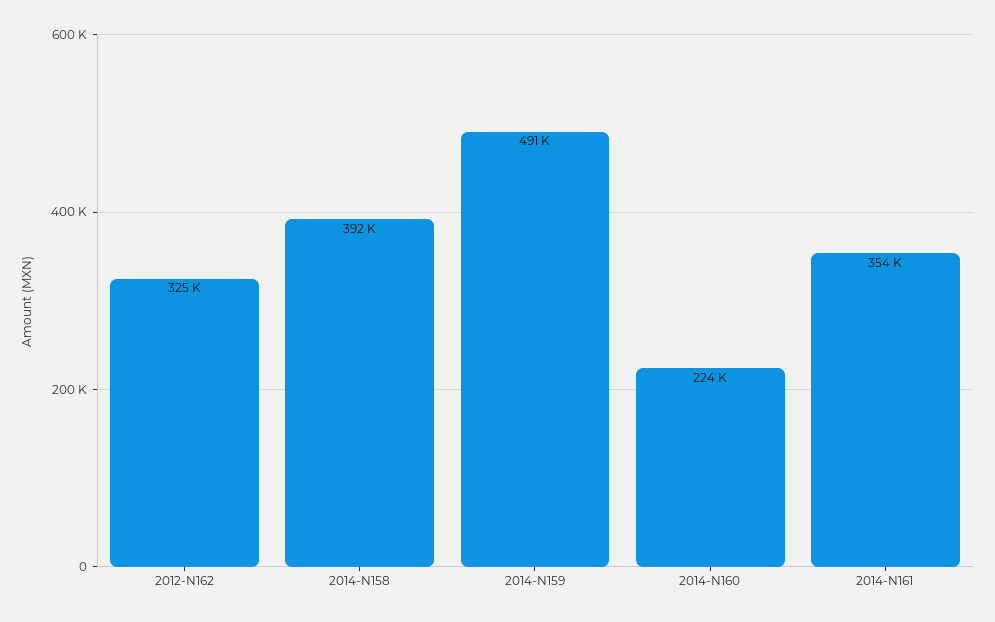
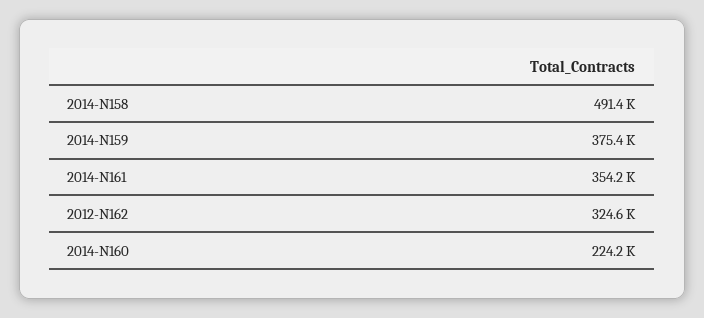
  {
    "2012-N162": 324600,
-   "2014-N158": 392000,
+   "2014-N158": 491400,
-   "2014-N159": 491000,
+   "2014-N159": 375400,
    "2014-N160": 224200,
    "2014-N161": 354200
  }

